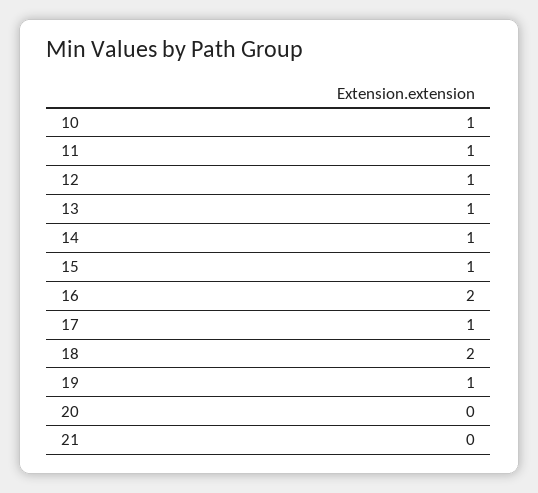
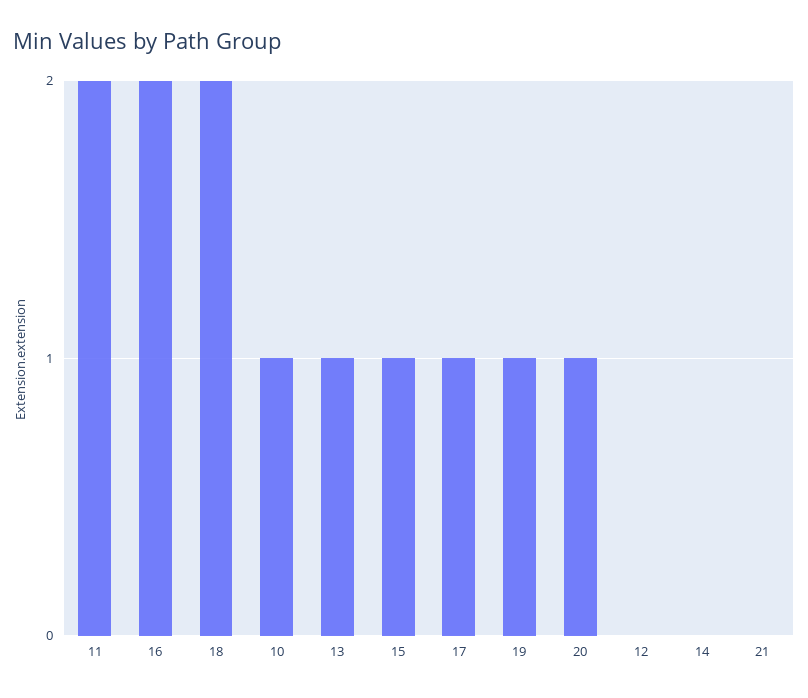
  {
    "10": 1,
-   "11": 1,
+   "11": 2,
-   "12": 1,
+   "12": 0,
    "13": 1,
-   "14": 1,
+   "14": 0,
    "15": 1,
    "16": 2,
    "17": 1,
    "18": 2,
    "19": 1,
-   "20": 0,
+   "20": 1,
    "21": 0
  }

